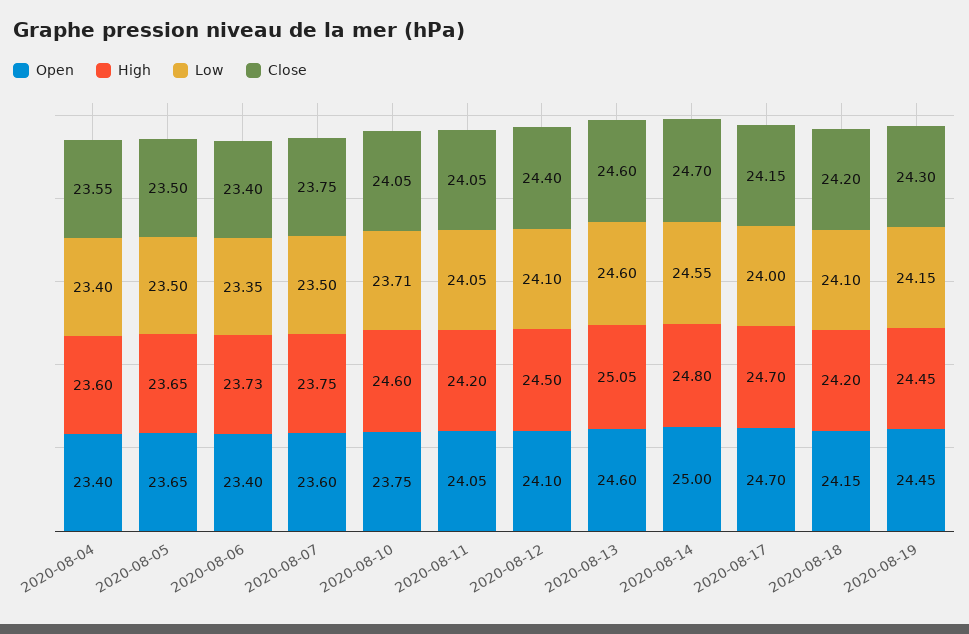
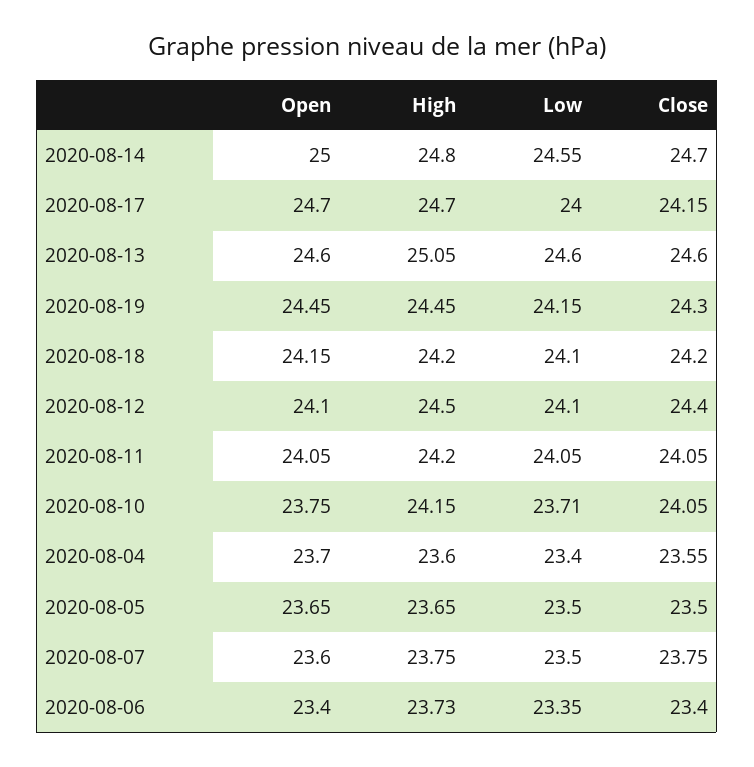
  {
    "Open": {
-     "2020-08-04": 23.4,
+     "2020-08-04": 23.7,
      "2020-08-05": 23.65,
      "2020-08-06": 23.4,
      "2020-08-07": 23.6,
      "2020-08-10": 23.75,
      "2020-08-11": 24.05,
      "2020-08-12": 24.1,
      "2020-08-13": 24.6,
      "2020-08-14": 25,
      "2020-08-17": 24.7,
      "2020-08-18": 24.15,
      "2020-08-19": 24.45
    },
    "High": {
      "2020-08-04": 23.6,
      "2020-08-05": 23.65,
      "2020-08-06": 23.73,
      "2020-08-07": 23.75,
-     "2020-08-10": 24.6,
+     "2020-08-10": 24.15,
      "2020-08-11": 24.2,
      "2020-08-12": 24.5,
      "2020-08-13": 25.05,
      "2020-08-14": 24.8,
      "2020-08-17": 24.7,
      "2020-08-18": 24.2,
      "2020-08-19": 24.45
    },
    "Low": {
      "2020-08-04": 23.4,
      "2020-08-05": 23.5,
      "2020-08-06": 23.35,
      "2020-08-07": 23.5,
      "2020-08-10": 23.71,
      "2020-08-11": 24.05,
      "2020-08-12": 24.1,
      "2020-08-13": 24.6,
      "2020-08-14": 24.55,
      "2020-08-17": 24,
      "2020-08-18": 24.1,
      "2020-08-19": 24.15
    },
    "Close": {
      "2020-08-04": 23.55,
      "2020-08-05": 23.5,
      "2020-08-06": 23.4,
      "2020-08-07": 23.75,
      "2020-08-10": 24.05,
      "2020-08-11": 24.05,
      "2020-08-12": 24.4,
      "2020-08-13": 24.6,
      "2020-08-14": 24.7,
      "2020-08-17": 24.15,
      "2020-08-18": 24.2,
      "2020-08-19": 24.3
    }
  }

